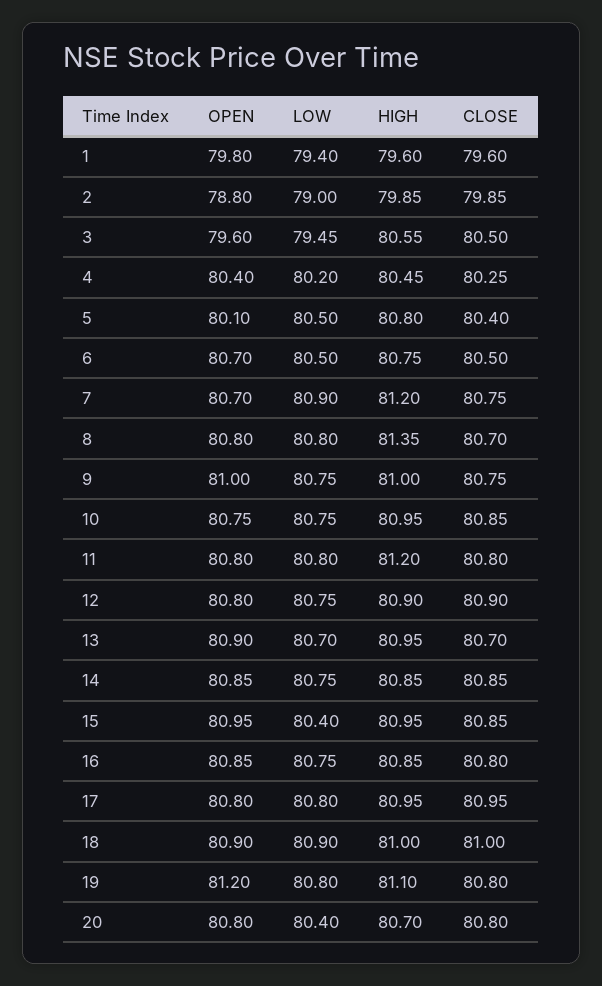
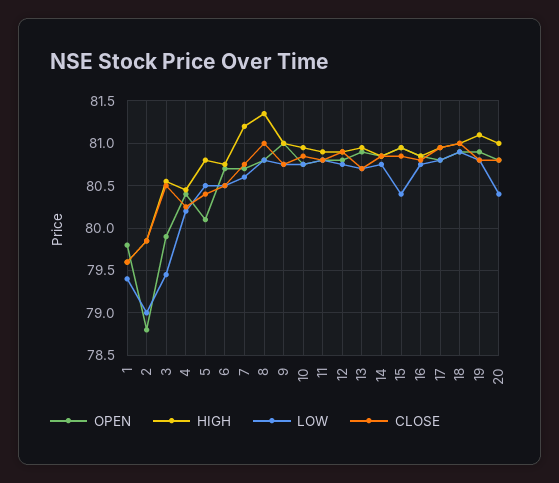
  {
    "OPEN": {
      "1": 79.8,
      "2": 78.8,
-     "3": 79.6,
+     "3": 79.9,
      "4": 80.4,
      "5": 80.1,
      "6": 80.7,
      "7": 80.7,
      "8": 80.8,
      "9": 81,
      "10": 80.75,
      "11": 80.8,
      "12": 80.8,
      "13": 80.9,
      "14": 80.85,
      "15": 80.95,
      "16": 80.85,
      "17": 80.8,
      "18": 80.9,
-     "19": 81.2,
+     "19": 80.9,
      "20": 80.8
    },
    "LOW": {
      "1": 79.4,
      "2": 79,
      "3": 79.45,
      "4": 80.2,
      "5": 80.5,
      "6": 80.5,
-     "7": 80.9,
+     "7": 80.6,
      "8": 80.8,
      "9": 80.75,
      "10": 80.75,
      "11": 80.8,
      "12": 80.75,
      "13": 80.7,
      "14": 80.75,
      "15": 80.4,
      "16": 80.75,
      "17": 80.8,
      "18": 80.9,
      "19": 80.8,
      "20": 80.4
    },
    "HIGH": {
      "1": 79.6,
      "2": 79.85,
      "3": 80.55,
      "4": 80.45,
      "5": 80.8,
      "6": 80.75,
      "7": 81.2,
      "8": 81.35,
      "9": 81,
      "10": 80.95,
-     "11": 81.2,
+     "11": 80.9,
      "12": 80.9,
      "13": 80.95,
      "14": 80.85,
      "15": 80.95,
      "16": 80.85,
      "17": 80.95,
      "18": 81,
      "19": 81.1,
-     "20": 80.7
+     "20": 81
    },
    "CLOSE": {
      "1": 79.6,
      "2": 79.85,
      "3": 80.5,
      "4": 80.25,
      "5": 80.4,
      "6": 80.5,
      "7": 80.75,
-     "8": 80.7,
+     "8": 81,
      "9": 80.75,
      "10": 80.85,
      "11": 80.8,
      "12": 80.9,
      "13": 80.7,
      "14": 80.85,
      "15": 80.85,
      "16": 80.8,
      "17": 80.95,
      "18": 81,
      "19": 80.8,
      "20": 80.8
    }
  }

